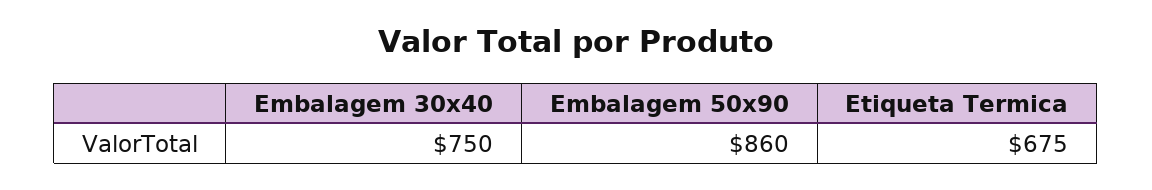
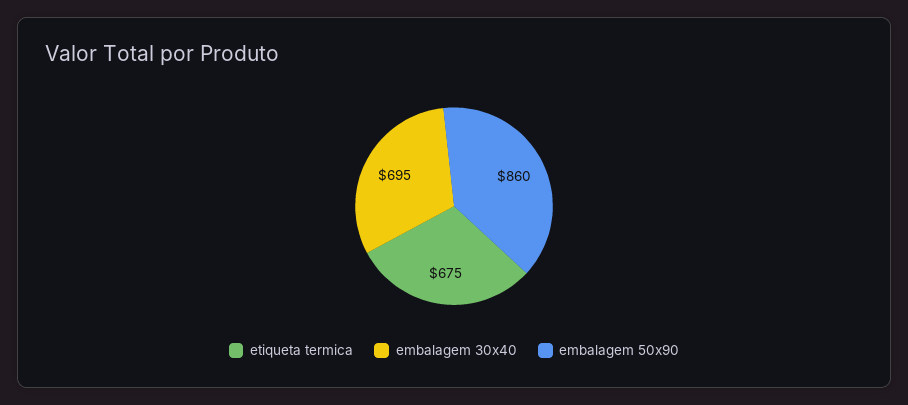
  {
-   "Embalagem 30x40": 750,
+   "Embalagem 30x40": 695,
    "Embalagem 50x90": 860,
    "Etiqueta Termica": 675
  }

